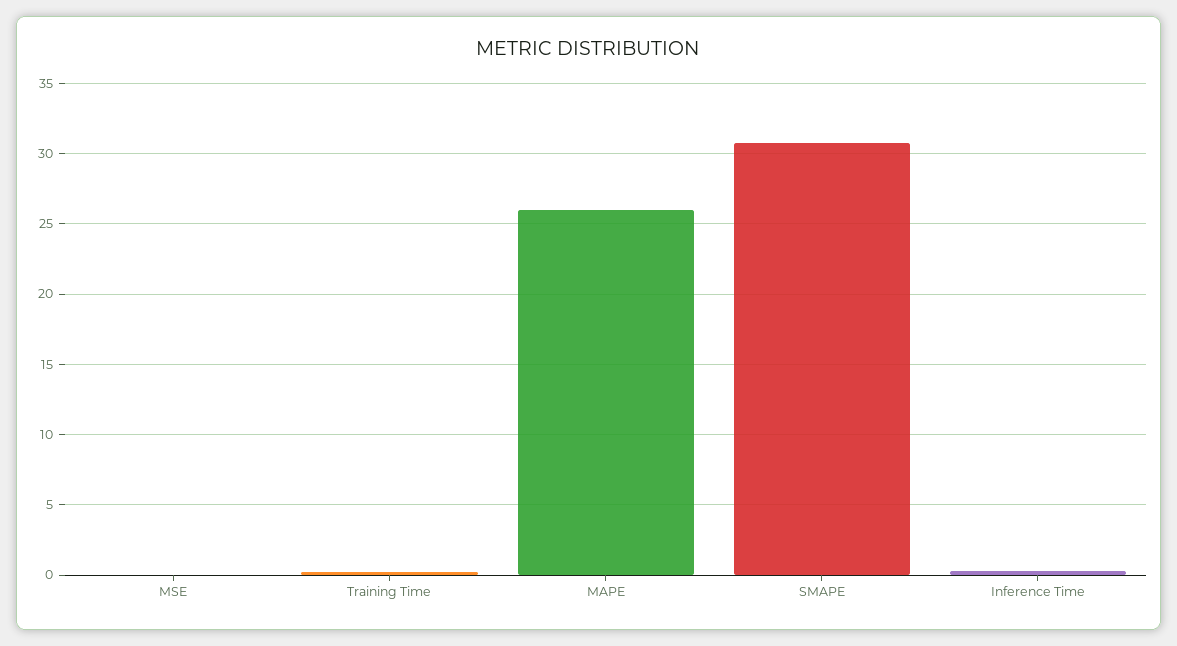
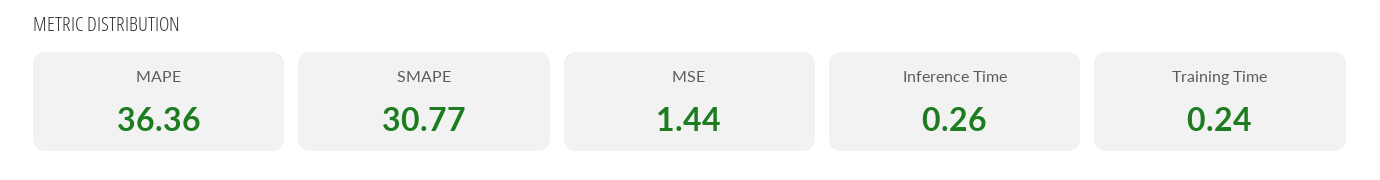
  {
-   "MSE": 0,
+   "MSE": 1.44,
    "Training Time": 0.24,
-   "MAPE": 26,
+   "MAPE": 36.36,
    "SMAPE": 30.77,
    "Inference Time": 0.26
  }

